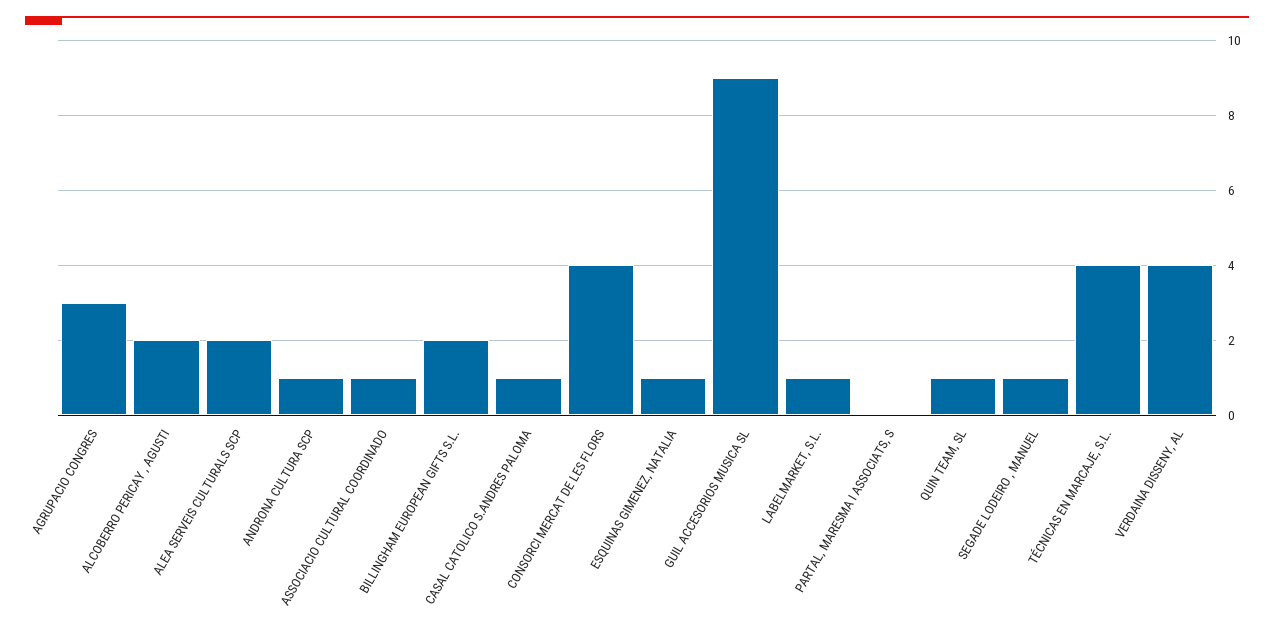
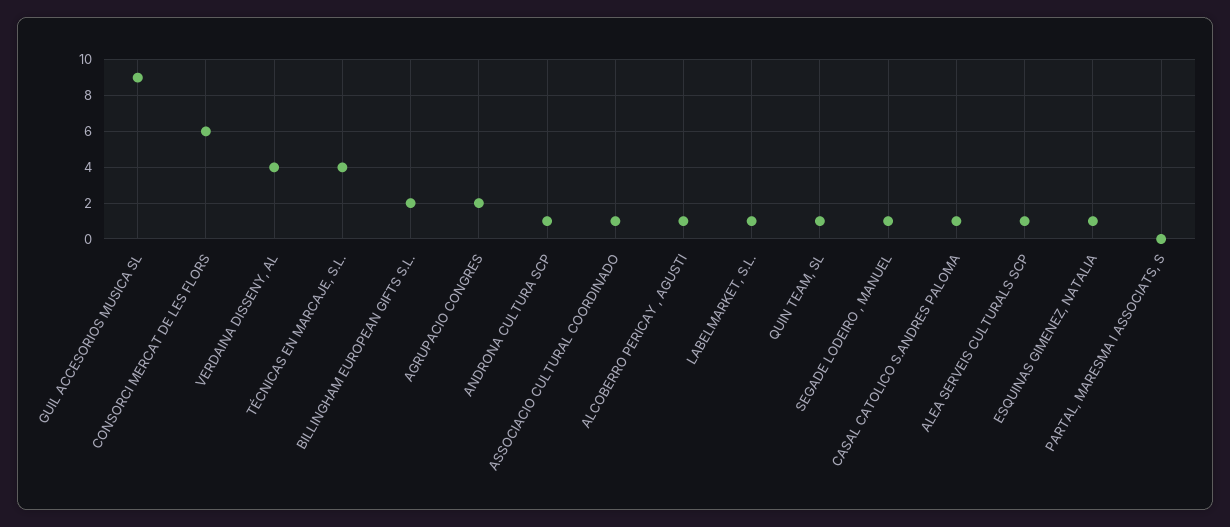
  {
-   "AGRUPACIO CONGRES": 3,
+   "AGRUPACIO CONGRES": 2,
-   "ALCOBERRO PERICAY , AGUSTI": 2,
+   "ALCOBERRO PERICAY , AGUSTI": 1,
-   "ALEA SERVEIS CULTURALS SCP": 2,
+   "ALEA SERVEIS CULTURALS SCP": 1,
    "ANDRONA CULTURA SCP": 1,
    "ASSOCIACIO CULTURAL COORDINADO": 1,
    "BILLINGHAM EUROPEAN GIFTS S.L.": 2,
    "CASAL CATOLICO S.ANDRES PALOMA": 1,
-   "CONSORCI MERCAT DE LES FLORS": 4,
+   "CONSORCI MERCAT DE LES FLORS": 6,
    "ESQUINAS GIMENEZ, NATALIA": 1,
    "GUIL ACCESORIOS MUSICA SL": 9,
    "LABELMARKET, S.L.": 1,
    "PARTAL, MARESMA I ASSOCIATS, S": 0,
    "QUIN TEAM, SL": 1,
    "SEGADE LODEIRO , MANUEL": 1,
    "TÉCNICAS EN MARCAJE, S.L.": 4,
    "VERDAINA DISSENY, AL": 4
  }

